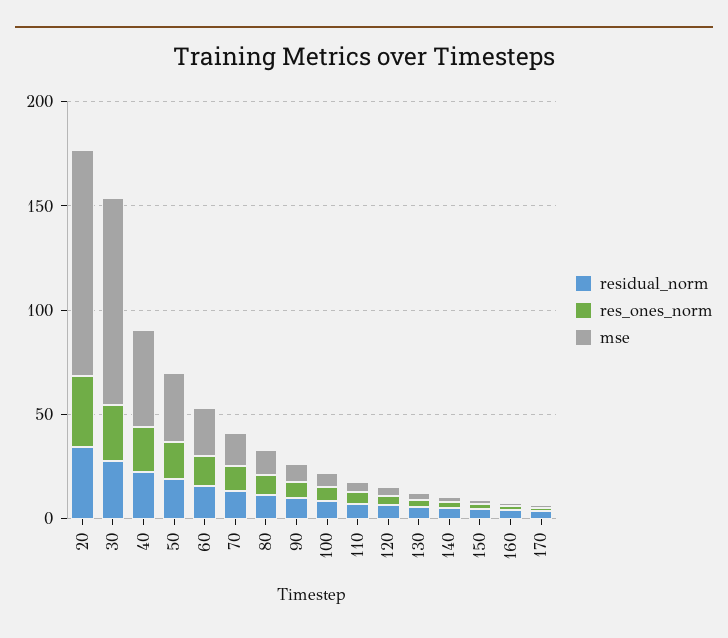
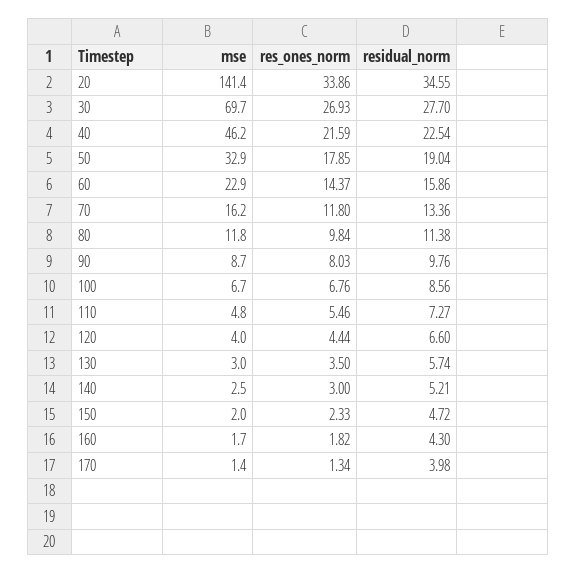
  {
    "residual_norm": {
      "20": 34.55,
      "30": 27.7,
      "40": 22.54,
      "50": 19.04,
      "60": 15.86,
      "70": 13.36,
      "80": 11.38,
      "90": 9.76,
      "100": 8.56,
      "110": 7.27,
      "120": 6.6,
      "130": 5.74,
      "140": 5.21,
      "150": 4.72,
      "160": 4.3,
      "170": 3.98
    },
    "res_ones_norm": {
      "20": 33.86,
      "30": 26.93,
      "40": 21.59,
      "50": 17.85,
      "60": 14.37,
      "70": 11.8,
      "80": 9.84,
      "90": 8.03,
      "100": 6.76,
      "110": 5.46,
      "120": 4.44,
      "130": 3.5,
      "140": 3,
      "150": 2.33,
      "160": 1.82,
      "170": 1.34
    },
    "mse": {
-     "20": 110,
+     "20": 141.4,
-     "30": 100,
+     "30": 69.7,
      "40": 46.2,
      "50": 32.9,
      "60": 22.9,
      "70": 16.2,
      "80": 11.8,
      "90": 8.7,
      "100": 6.7,
      "110": 4.8,
      "120": 4,
      "130": 3,
      "140": 2.5,
      "150": 2,
      "160": 1.7,
      "170": 1.4
    }
  }

